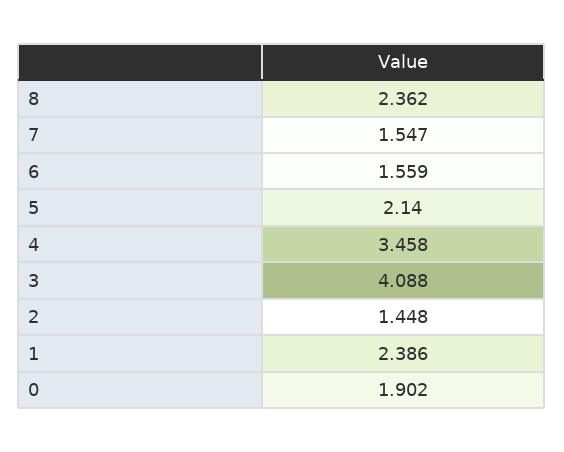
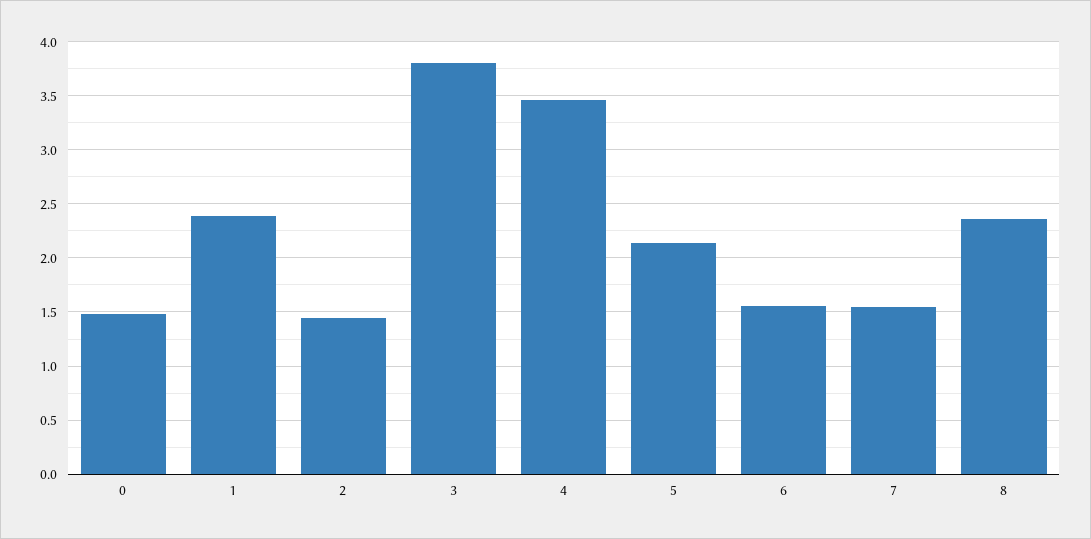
  {
    "8": 2.362,
    "7": 1.547,
    "6": 1.559,
    "5": 2.14,
    "4": 3.458,
-   "3": 4.088,
+   "3": 3.8,
    "2": 1.448,
    "1": 2.386,
-   "0": 1.902
+   "0": 1.5
  }

